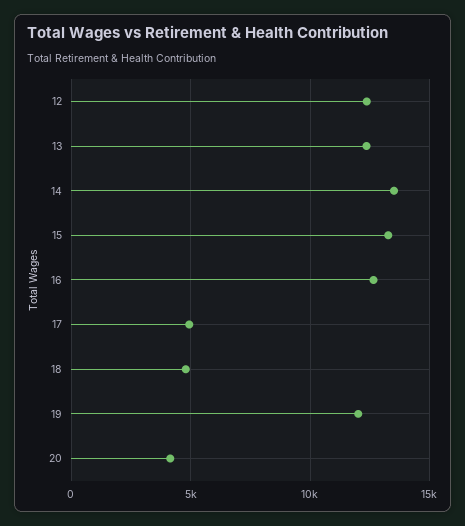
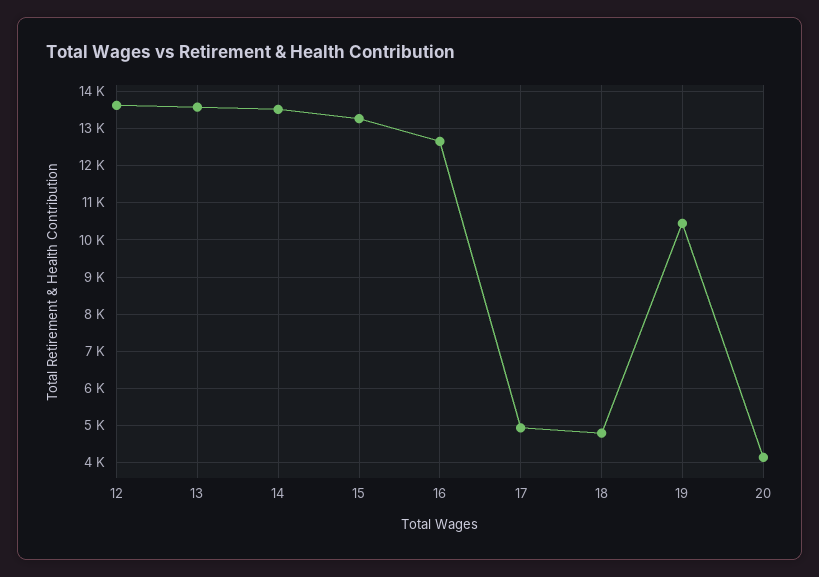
  {
-   "12": 12500,
+   "12": 13600,
-   "13": 12500,
+   "13": 13600,
    "14": 13600,
    "15": 13200,
    "16": 12600,
    "17": 5000,
    "18": 4800,
-   "19": 12000,
+   "19": 10400,
    "20": 4200
  }

